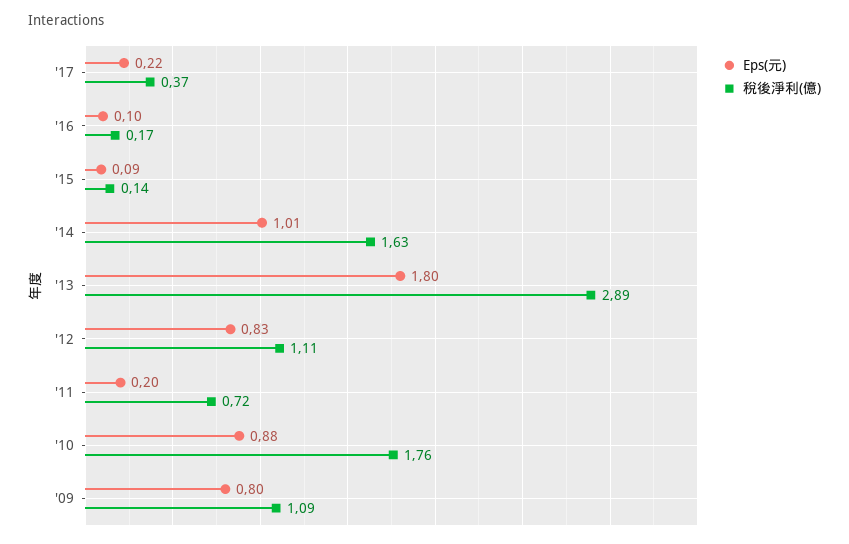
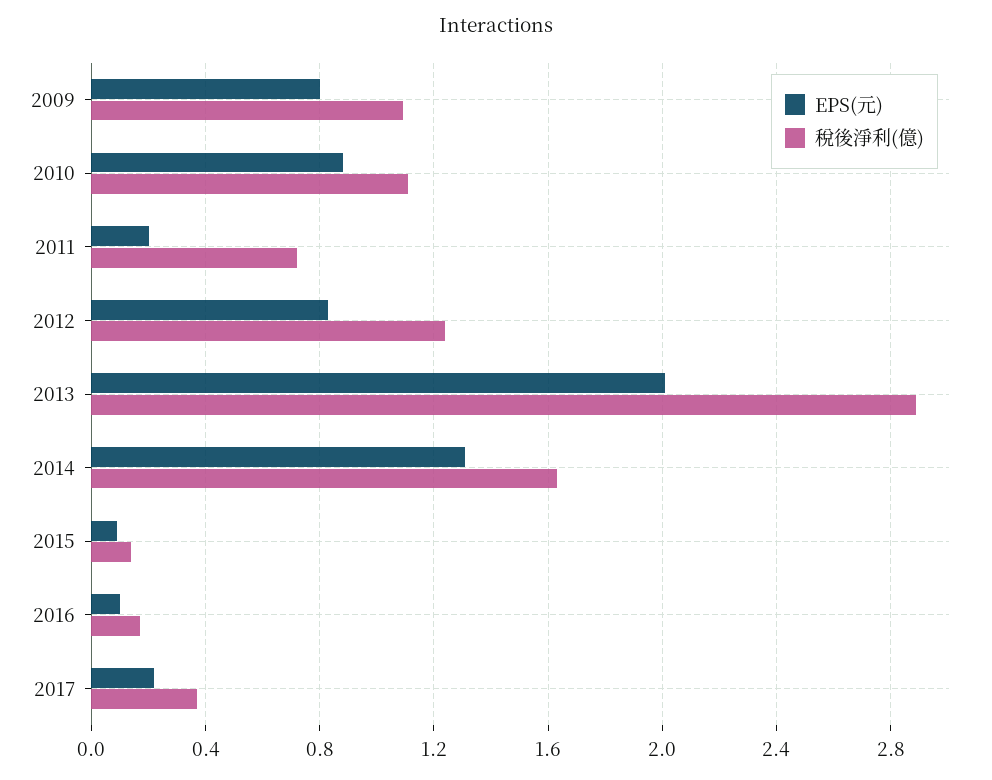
  {
    "Eps(元)": {
      "'17": 0.22,
      "'16": 0.1,
      "'15": 0.09,
-     "'14": 1.01,
+     "'14": 1.3,
-     "'13": 1.8,
+     "'13": 2,
      "'12": 0.83,
      "'11": 0.2,
      "'10": 0.88,
      "'09": 0.8
    },
    "稅後淨利(億)": {
      "'17": 0.37,
      "'16": 0.17,
      "'15": 0.14,
      "'14": 1.63,
      "'13": 2.89,
-     "'12": 1.11,
+     "'12": 1.25,
      "'11": 0.72,
-     "'10": 1.76,
+     "'10": 1.1,
      "'09": 1.09
    }
  }

